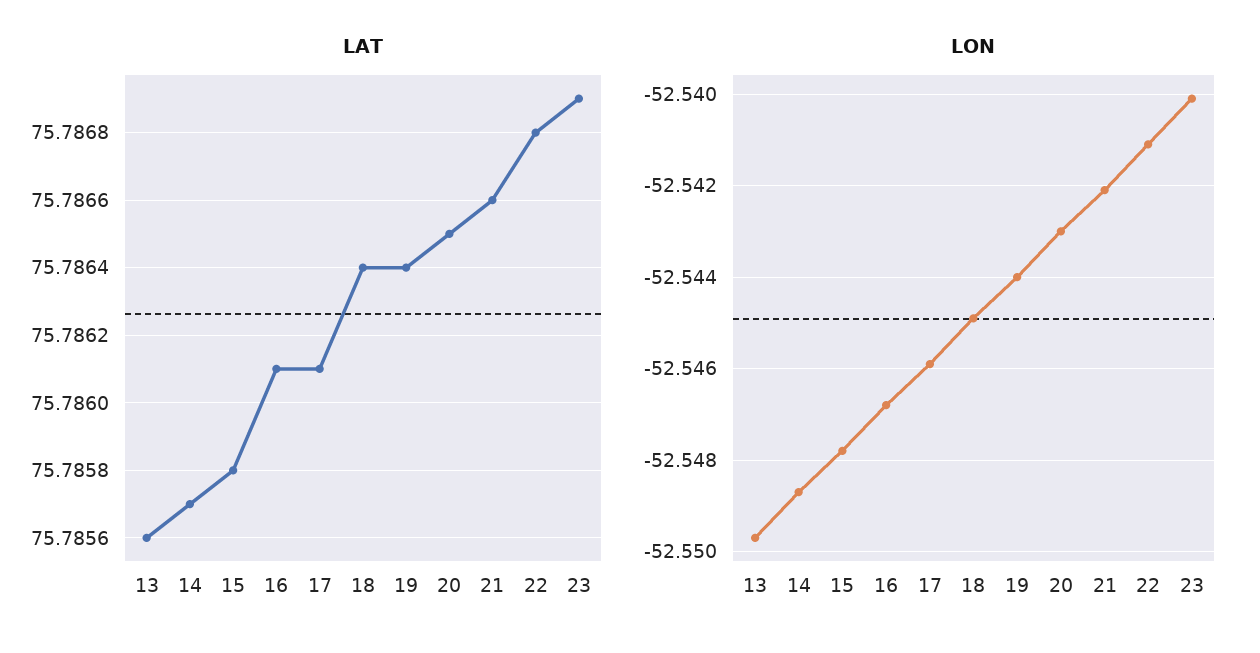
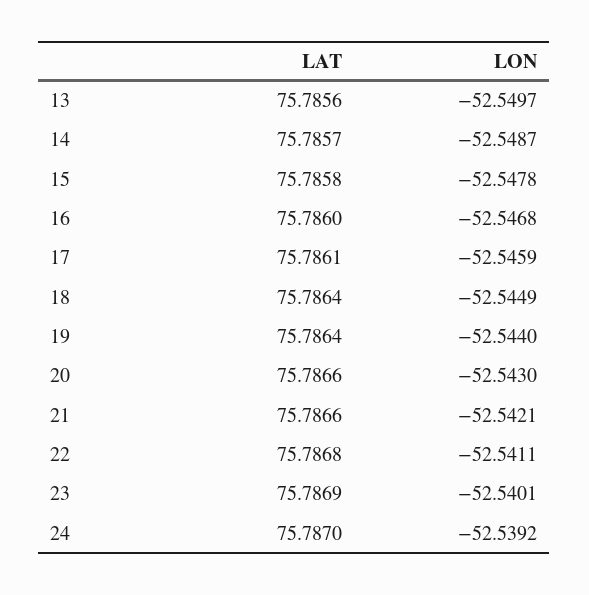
  {
    "LAT": {
      "13": 75.7856,
      "14": 75.7857,
      "15": 75.7858,
-     "16": 75.7861,
+     "16": 75.786,
      "17": 75.7861,
      "18": 75.7864,
      "19": 75.7864,
-     "20": 75.7865,
+     "20": 75.7866,
      "21": 75.7866,
      "22": 75.7868,
-     "23": 75.7869
+     "23": 75.7869,
+     "24": 75.787
    },
    "LON": {
      "13": -52.5497,
      "14": -52.5487,
      "15": -52.5478,
      "16": -52.5468,
      "17": -52.5459,
      "18": -52.5449,
      "19": -52.544,
      "20": -52.543,
      "21": -52.5421,
      "22": -52.5411,
-     "23": -52.5401
+     "23": -52.5401,
+     "24": -52.5392
    }
  }

